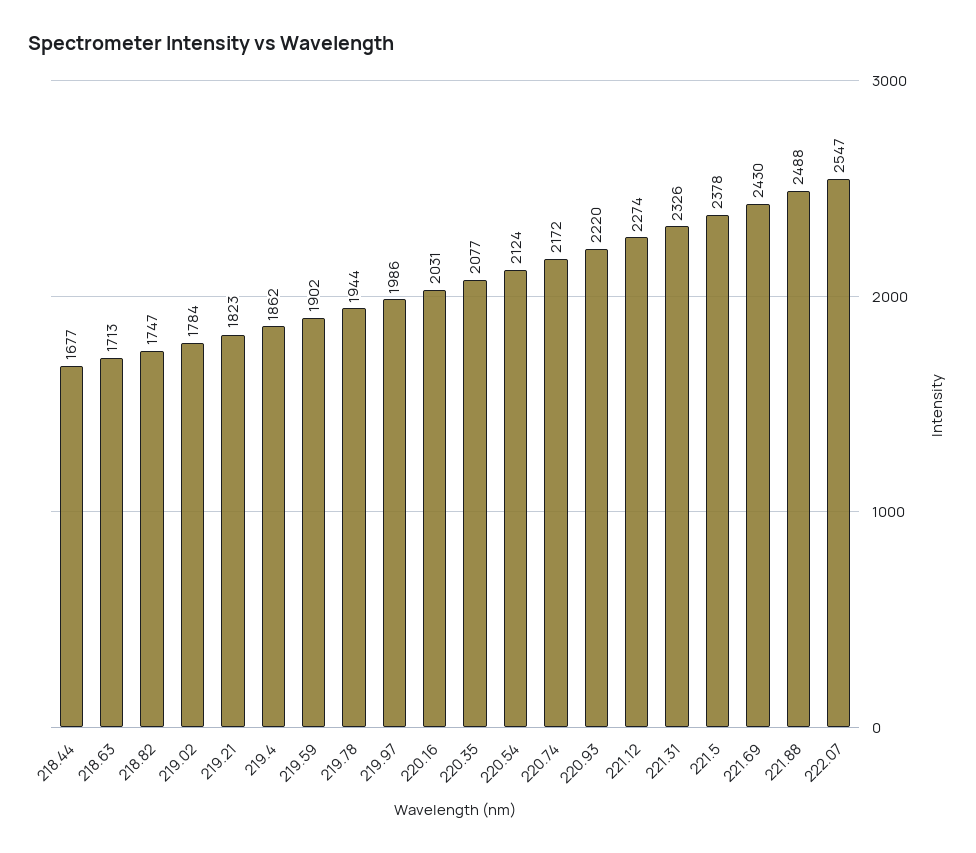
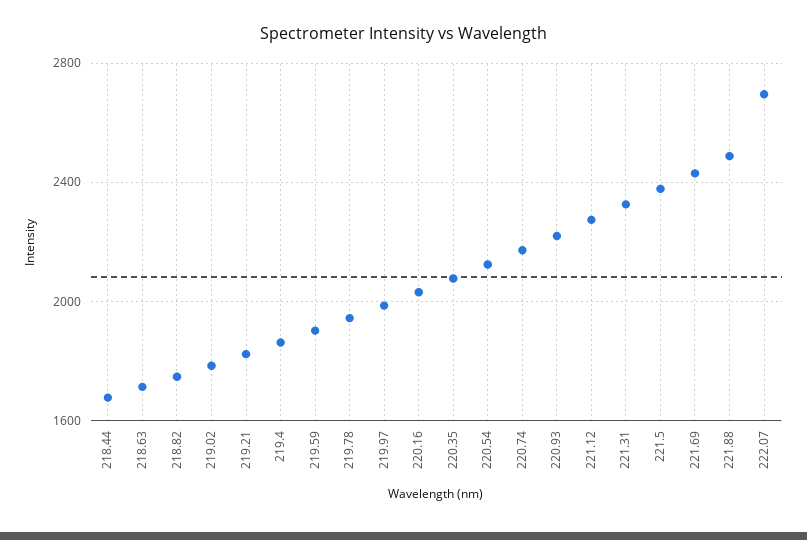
  {
    "218.44": 1677,
    "218.63": 1713,
    "218.82": 1747,
    "219.02": 1784,
    "219.21": 1823,
    "219.4": 1862,
    "219.59": 1902,
    "219.78": 1944,
    "219.97": 1986,
    "220.16": 2031,
    "220.35": 2077,
    "220.54": 2124,
    "220.74": 2172,
    "220.93": 2220,
    "221.12": 2274,
    "221.31": 2326,
    "221.5": 2378,
    "221.69": 2430,
    "221.88": 2488,
-   "222.07": 2547
+   "222.07": 2700
  }

